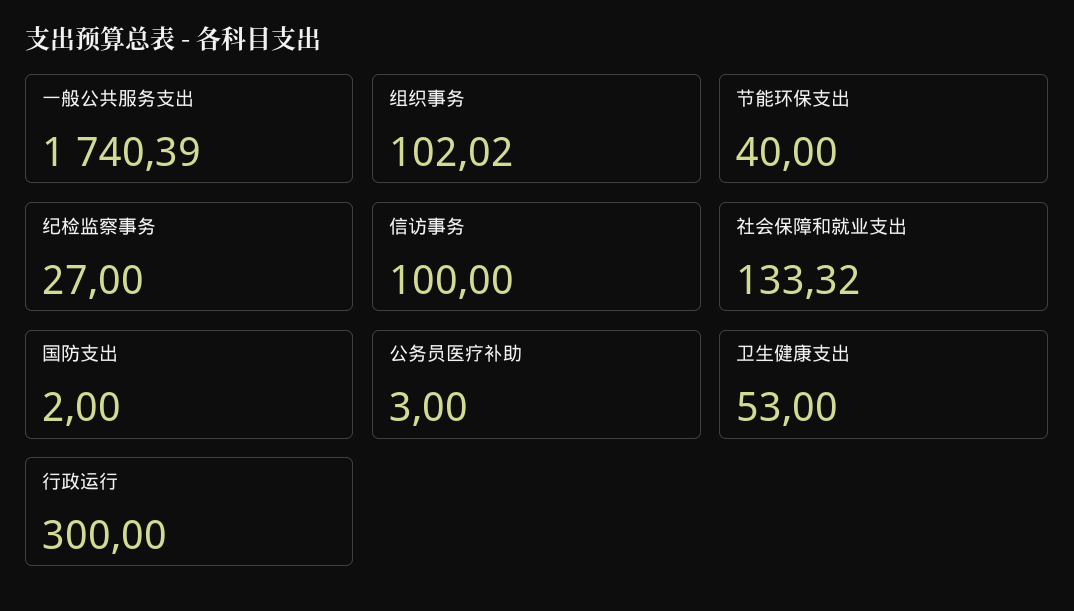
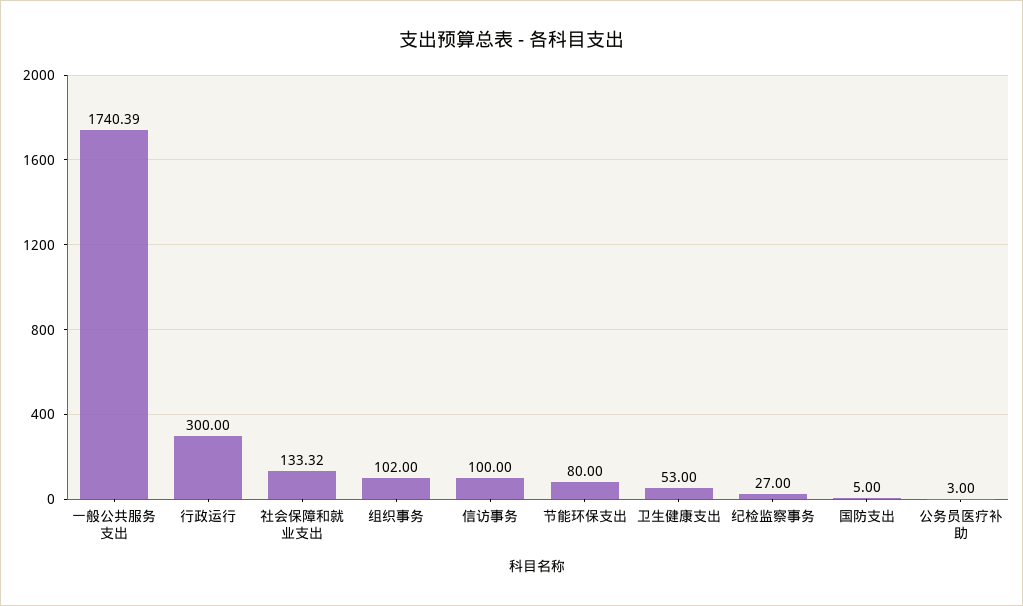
  {
    "一般公共服务支出": 1740.39,
-   "组织事务": 102.02,
+   "组织事务": 102,
-   "节能环保支出": 40,
+   "节能环保支出": 80,
    "纪检监察事务": 27,
    "信访事务": 100,
    "社会保障和就业支出": 133.32,
-   "国防支出": 2,
+   "国防支出": 5,
    "公务员医疗补助": 3,
    "卫生健康支出": 53,
    "行政运行": 300
  }

